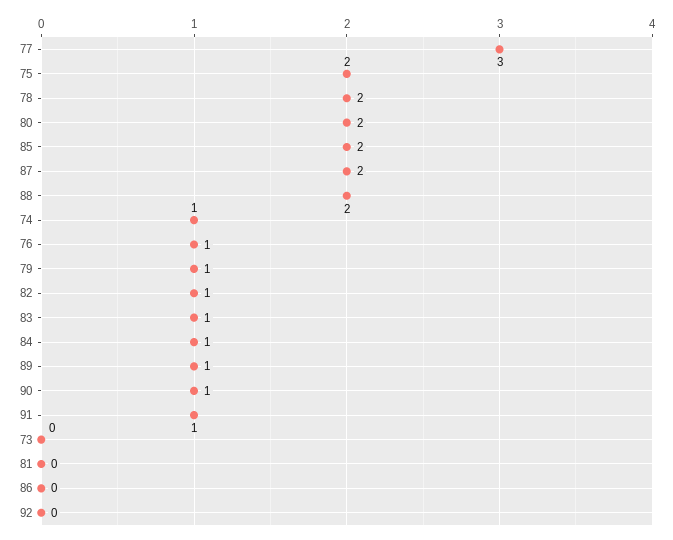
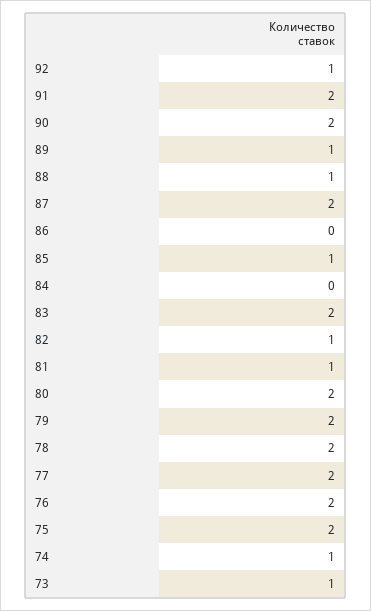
  {
-   "77": 3,
+   "77": 2,
    "75": 2,
    "78": 2,
    "80": 2,
-   "85": 2,
+   "85": 1,
    "87": 2,
-   "88": 2,
+   "88": 1,
    "74": 1,
-   "76": 1,
+   "76": 2,
-   "79": 1,
+   "79": 2,
    "82": 1,
-   "83": 1,
+   "83": 2,
-   "84": 1,
+   "84": 0,
    "89": 1,
-   "90": 1,
+   "90": 2,
-   "91": 1,
+   "91": 2,
-   "73": 0,
+   "73": 1,
-   "81": 0,
+   "81": 1,
    "86": 0,
-   "92": 0
+   "92": 1
  }

